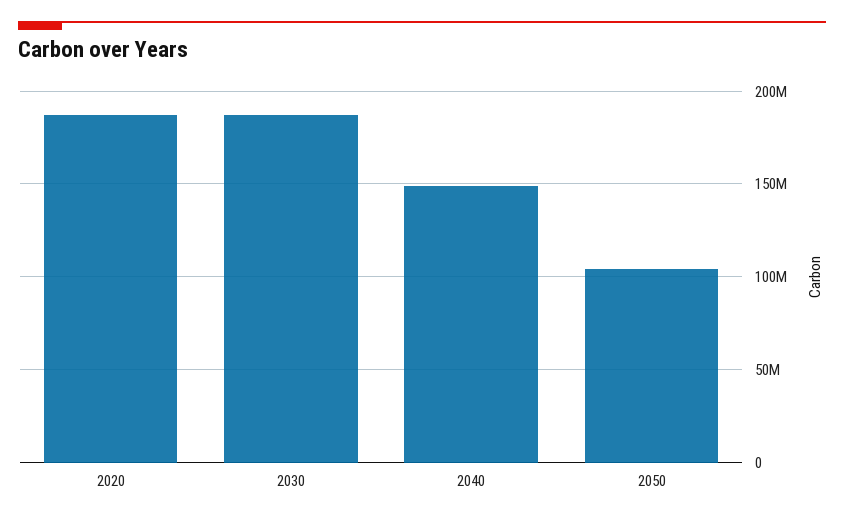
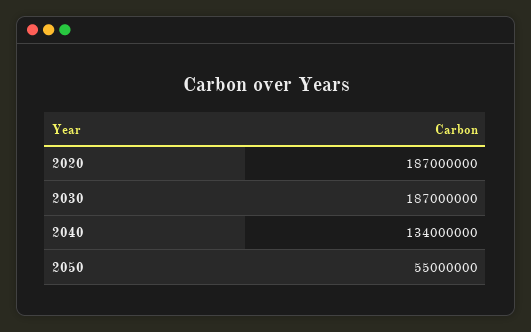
  {
    "2020": 187000000,
    "2030": 187000000,
-   "2040": 150000000,
+   "2040": 134000000,
-   "2050": 105000000
+   "2050": 55000000
  }

